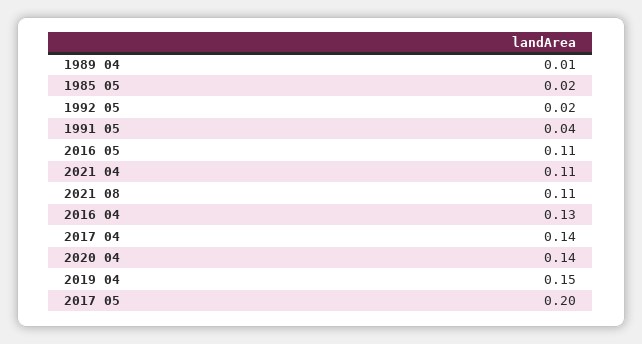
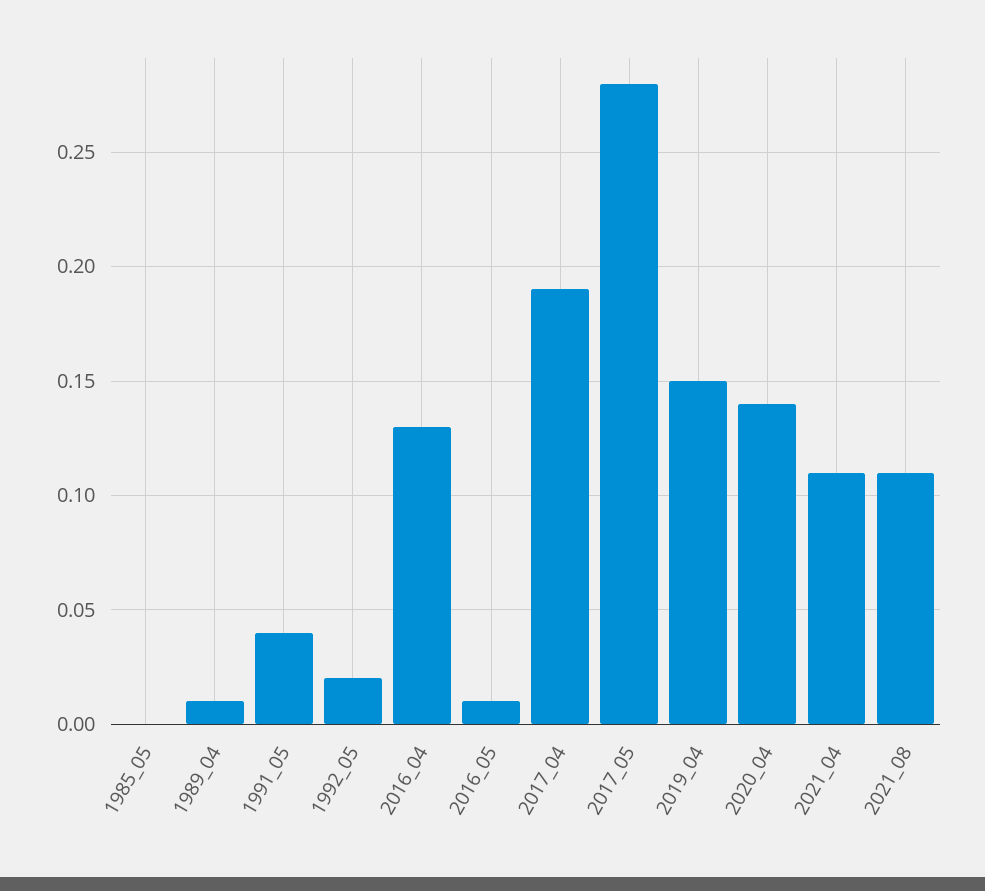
  {
    "1989 04": 0.01,
-   "1985 05": 0.02,
+   "1985 05": 0,
    "1992 05": 0.02,
    "1991 05": 0.04,
-   "2016 05": 0.11,
+   "2016 05": 0.01,
    "2021 04": 0.11,
    "2021 08": 0.11,
    "2016 04": 0.13,
-   "2017 04": 0.14,
+   "2017 04": 0.19,
    "2020 04": 0.14,
    "2019 04": 0.15,
-   "2017 05": 0.2
+   "2017 05": 0.28
  }

